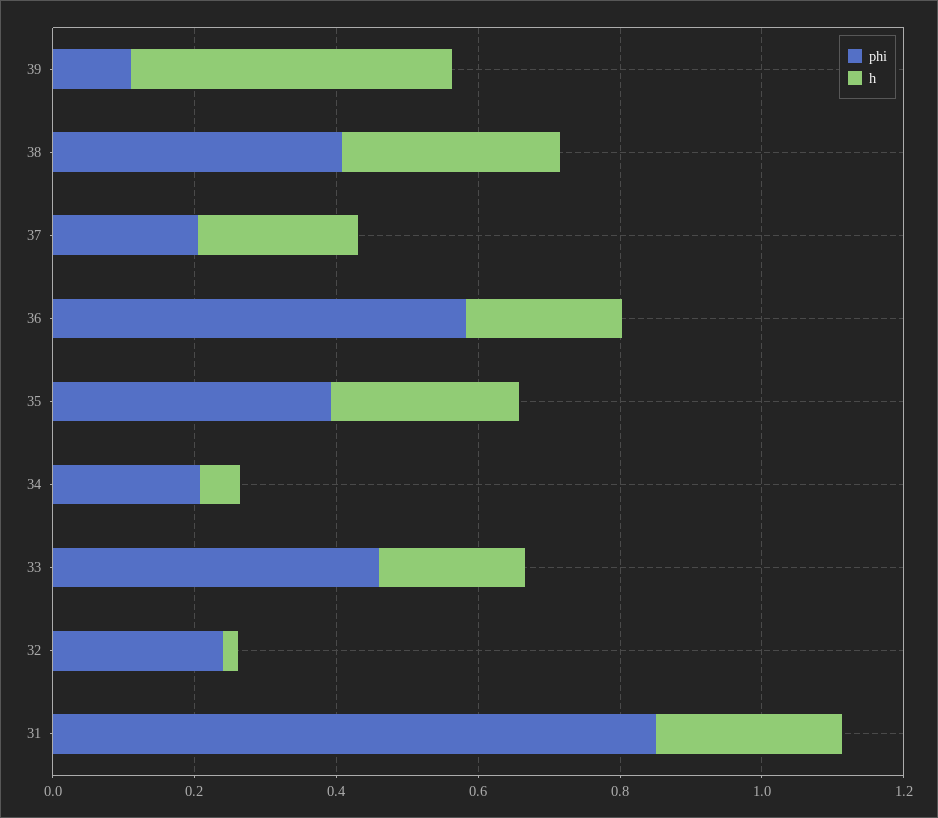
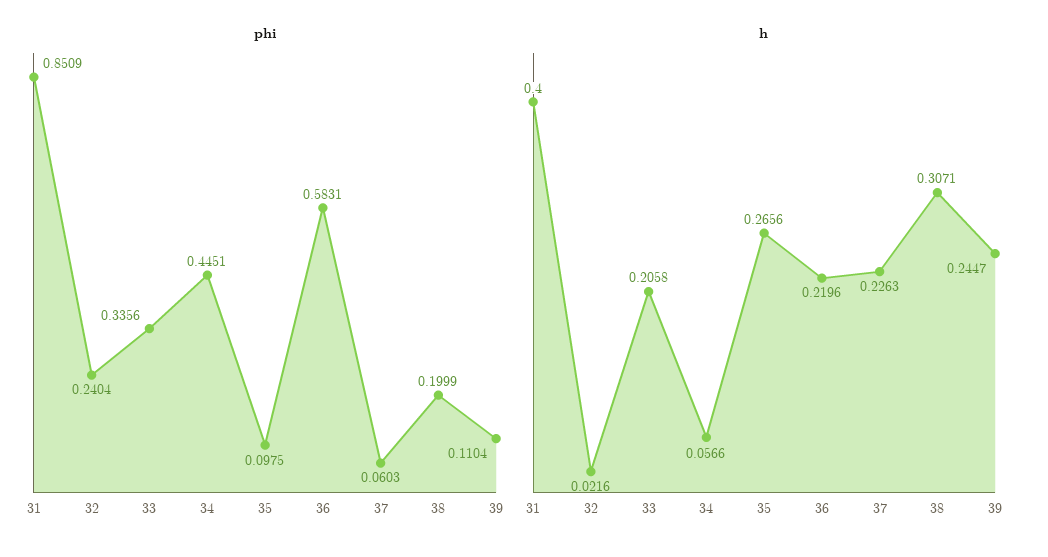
  {
    "phi": {
      "39": 0.1104,
-     "38": 0.4,
+     "38": 0.1999,
-     "37": 0.2,
+     "37": 0.0603,
      "36": 0.5831,
-     "35": 0.4,
+     "35": 0.0975,
-     "34": 0.2,
+     "34": 0.4451,
-     "33": 0.45,
+     "33": 0.3356,
      "32": 0.2404,
      "31": 0.8509
    },
    "h": {
-     "39": 0.45,
+     "39": 0.2447,
      "38": 0.3071,
      "37": 0.2263,
      "36": 0.2196,
      "35": 0.2656,
      "34": 0.0566,
      "33": 0.2058,
      "32": 0.0216,
-     "31": 0.25
+     "31": 0.4
    }
  }

